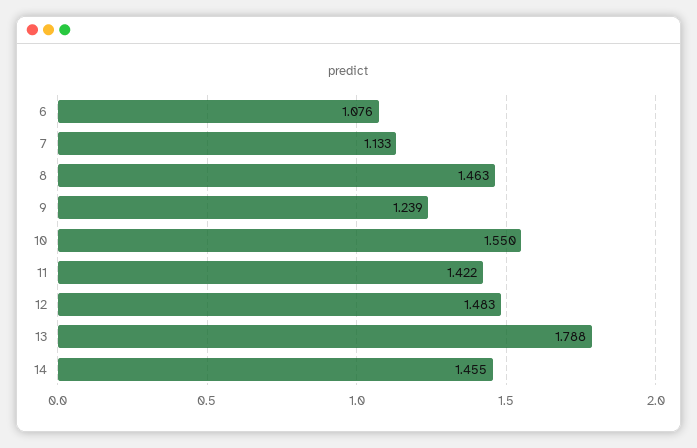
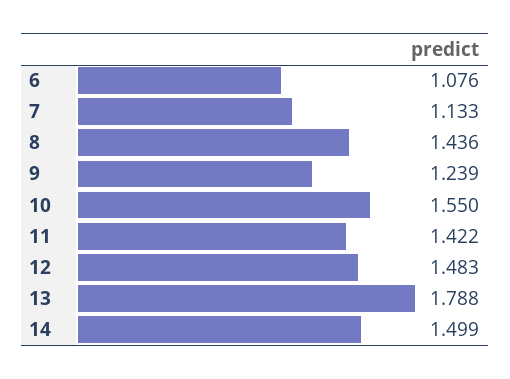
  {
    "6": 1.076,
    "7": 1.133,
-   "8": 1.463,
+   "8": 1.436,
    "9": 1.239,
    "10": 1.55,
    "11": 1.422,
    "12": 1.483,
    "13": 1.788,
-   "14": 1.455
+   "14": 1.499
  }

